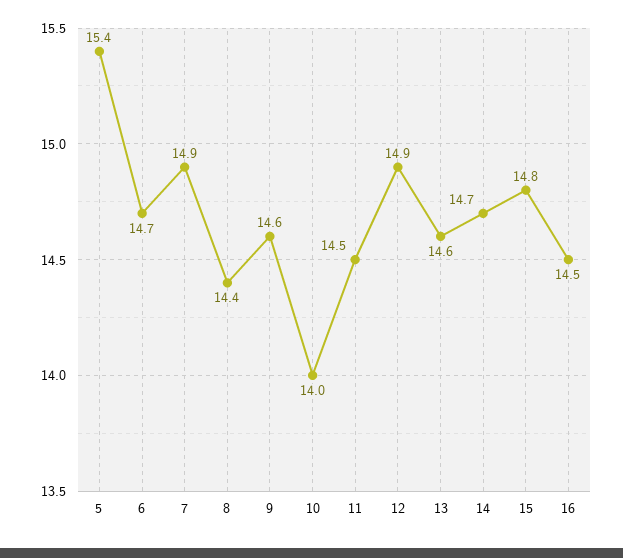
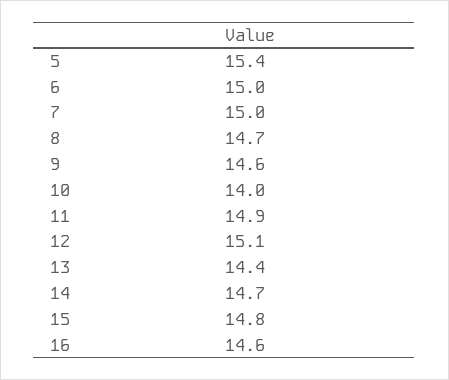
  {
    "5": 15.4,
-   "6": 14.7,
+   "6": 15,
-   "7": 14.9,
+   "7": 15,
-   "8": 14.4,
+   "8": 14.7,
    "9": 14.6,
    "10": 14,
-   "11": 14.5,
+   "11": 14.9,
-   "12": 14.9,
+   "12": 15.1,
-   "13": 14.6,
+   "13": 14.4,
    "14": 14.7,
    "15": 14.8,
-   "16": 14.5
+   "16": 14.6
  }

